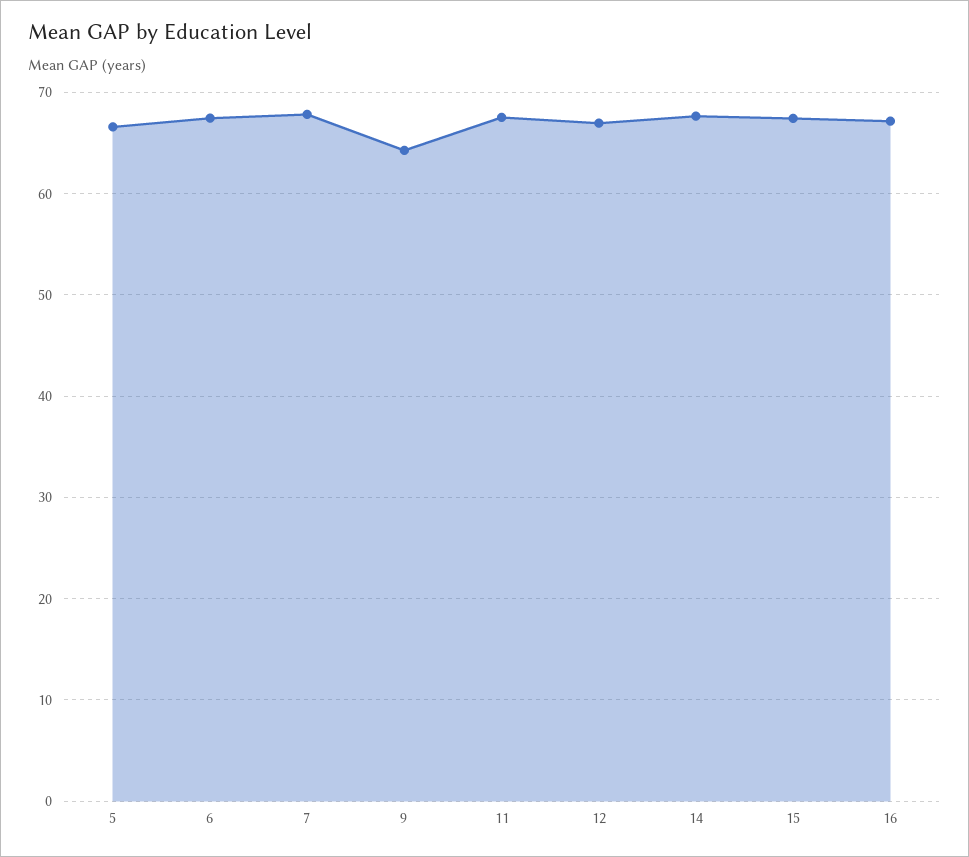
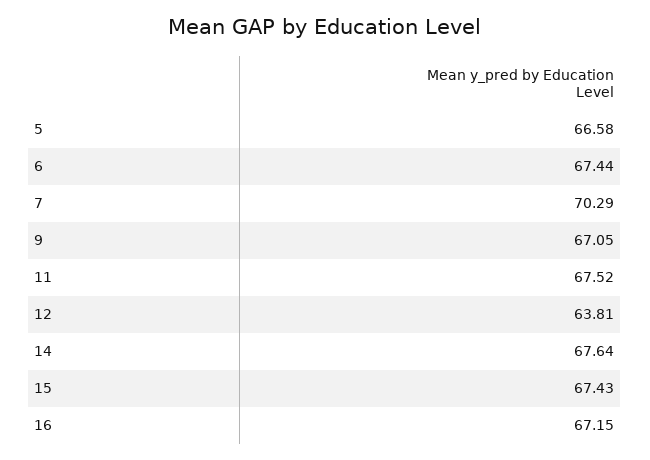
  {
    "5": 66.58,
    "6": 67.44,
-   "7": 68,
+   "7": 70.29,
-   "9": 64,
+   "9": 67.05,
    "11": 67.52,
-   "12": 67,
+   "12": 63.81,
    "14": 67.64,
    "15": 67.43,
    "16": 67.15
  }

